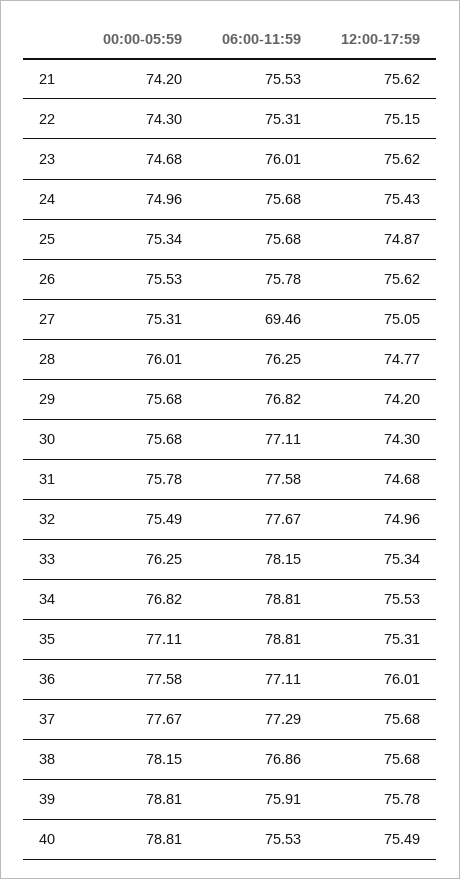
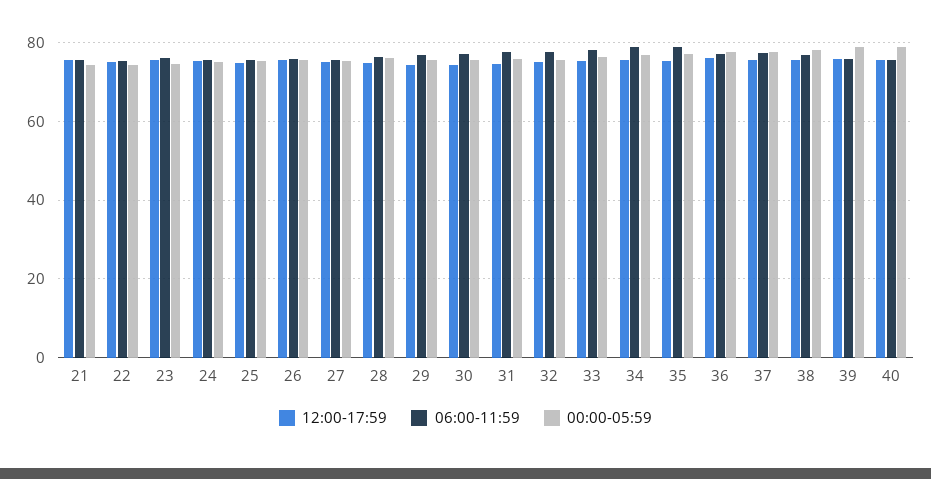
  {
    "00:00-05:59": {
      "21": 74.2,
      "22": 74.3,
      "23": 74.68,
      "24": 74.96,
      "25": 75.34,
      "26": 75.53,
      "27": 75.31,
      "28": 76.01,
      "29": 75.68,
      "30": 75.68,
      "31": 75.78,
      "32": 75.49,
      "33": 76.25,
      "34": 76.82,
      "35": 77.11,
      "36": 77.58,
      "37": 77.67,
      "38": 78.15,
      "39": 78.81,
      "40": 78.81
    },
    "06:00-11:59": {
      "21": 75.53,
      "22": 75.31,
      "23": 76.01,
      "24": 75.68,
      "25": 75.68,
      "26": 75.78,
-     "27": 69.46,
+     "27": 76,
      "28": 76.25,
      "29": 76.82,
      "30": 77.11,
      "31": 77.58,
      "32": 77.67,
      "33": 78.15,
      "34": 78.81,
      "35": 78.81,
      "36": 77.11,
      "37": 77.29,
      "38": 76.86,
      "39": 75.91,
      "40": 75.53
    },
    "12:00-17:59": {
      "21": 75.62,
      "22": 75.15,
      "23": 75.62,
      "24": 75.43,
      "25": 74.87,
      "26": 75.62,
      "27": 75.05,
      "28": 74.77,
      "29": 74.2,
      "30": 74.3,
      "31": 74.68,
      "32": 74.96,
      "33": 75.34,
      "34": 75.53,
      "35": 75.31,
      "36": 76.01,
      "37": 75.68,
      "38": 75.68,
      "39": 75.78,
      "40": 75.49
    }
  }

